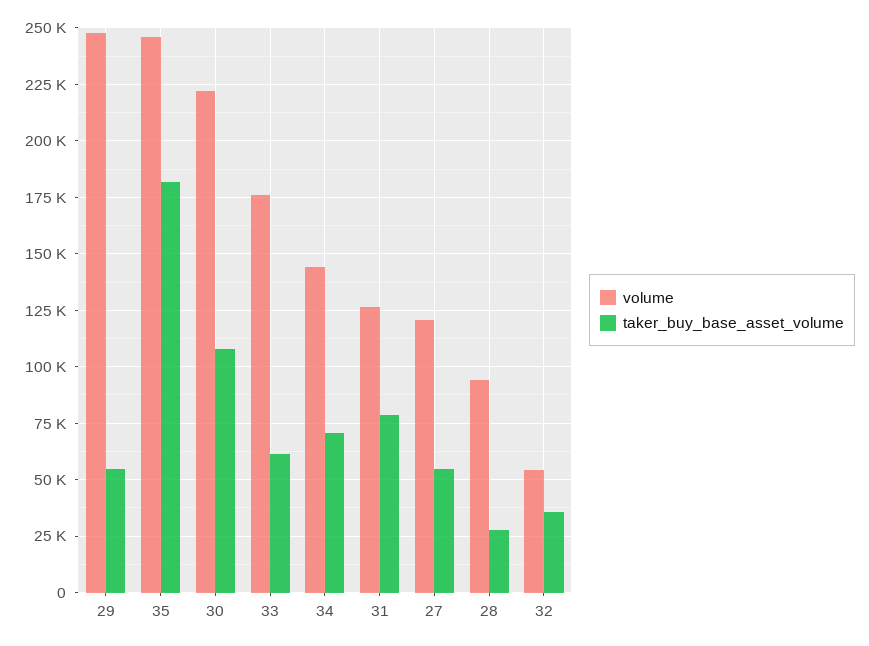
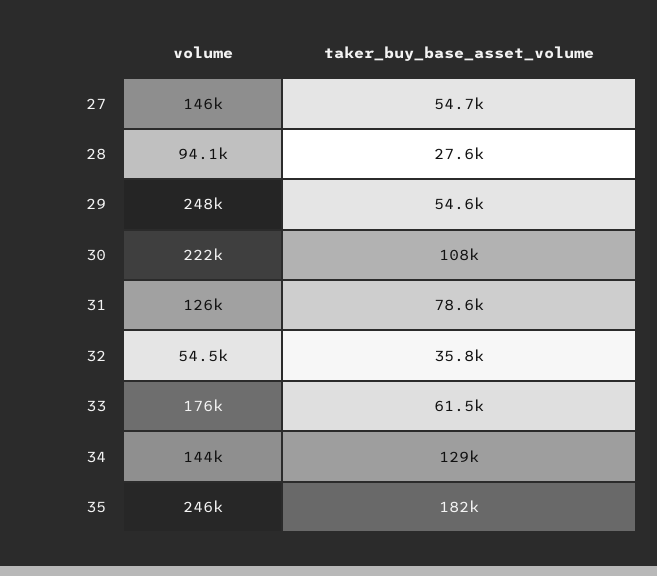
  {
    "volume": {
      "29": 248000,
      "35": 246000,
      "30": 222000,
      "33": 176000,
      "34": 144000,
      "31": 126000,
-     "27": 120000,
+     "27": 146000,
      "28": 94100,
      "32": 54500
    },
    "taker_buy_base_asset_volume": {
      "29": 54600,
      "35": 182000,
      "30": 108000,
      "33": 61500,
-     "34": 70000,
+     "34": 129000,
      "31": 78600,
      "27": 54700,
      "28": 27600,
      "32": 35800
    }
  }

